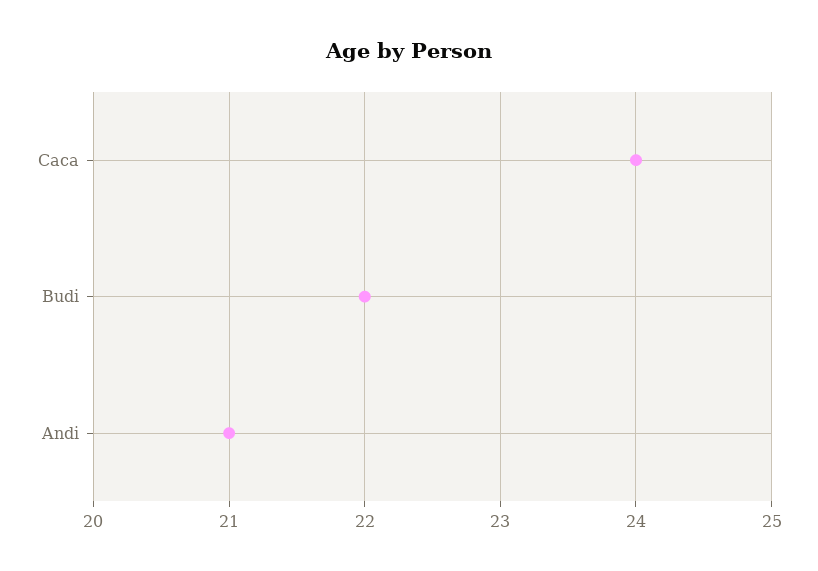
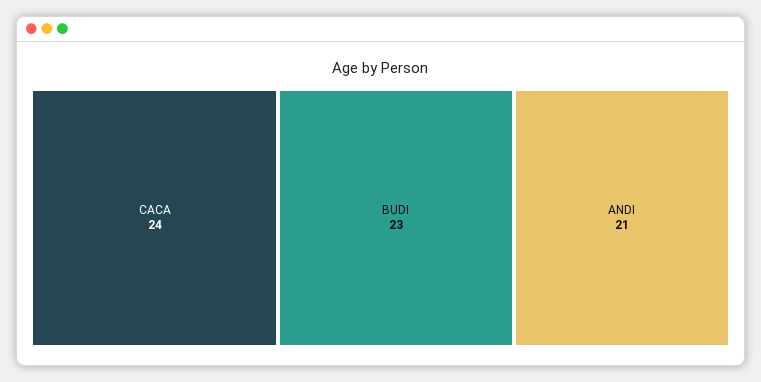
  {
    "Caca": 24,
-   "Budi": 22,
+   "Budi": 23,
    "Andi": 21
  }

